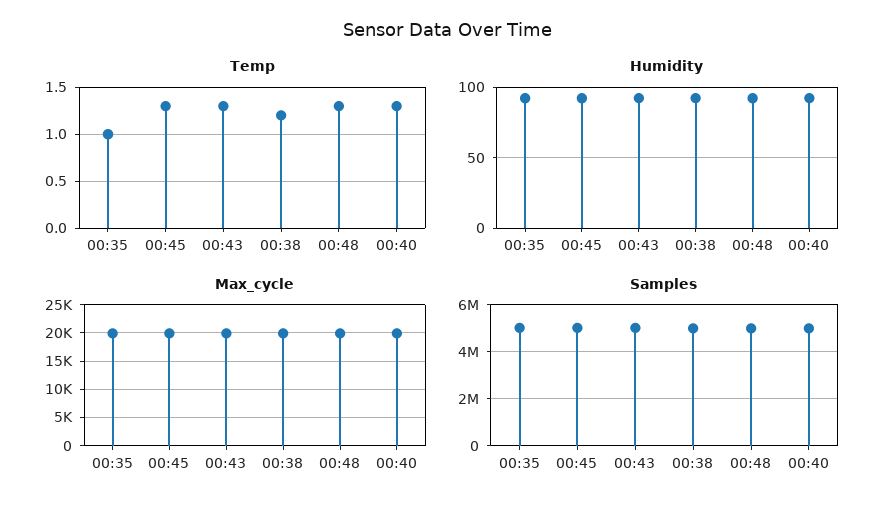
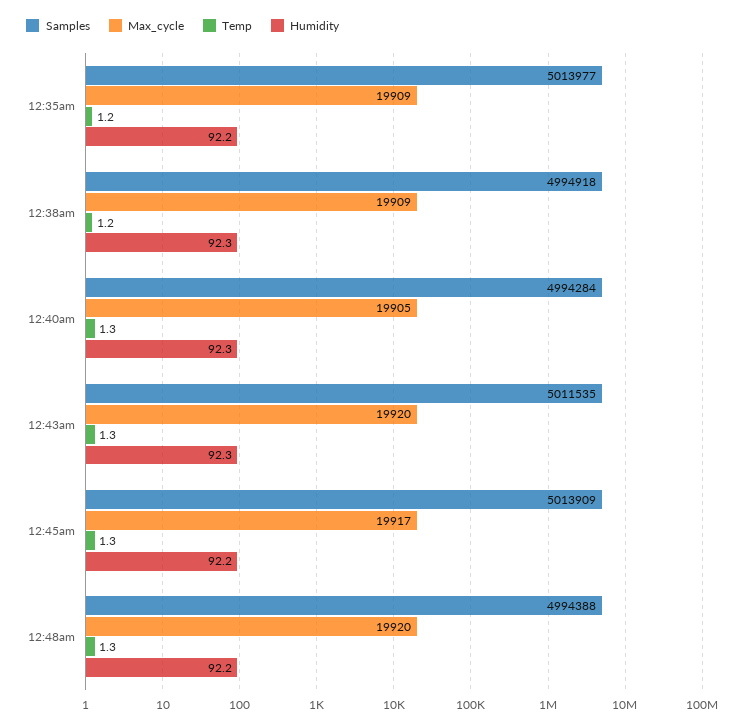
  {
    "Temp": {
-     "00:35": 1,
+     "00:35": 1.2,
      "00:45": 1.3,
      "00:43": 1.3,
      "00:38": 1.2,
      "00:48": 1.3,
      "00:40": 1.3
    },
    "Humidity": {
      "00:35": 92.2,
      "00:45": 92.2,
      "00:43": 92.3,
      "00:38": 92.3,
      "00:48": 92.2,
      "00:40": 92.3
    },
    "Max_cycle": {
      "00:35": 19909,
      "00:45": 19917,
      "00:43": 19920,
      "00:38": 19909,
      "00:48": 19920,
      "00:40": 19905
    },
    "Samples": {
      "00:35": 5013977,
      "00:45": 5013909,
      "00:43": 5011535,
      "00:38": 4994918,
      "00:48": 4994388,
      "00:40": 4994284
    }
  }

